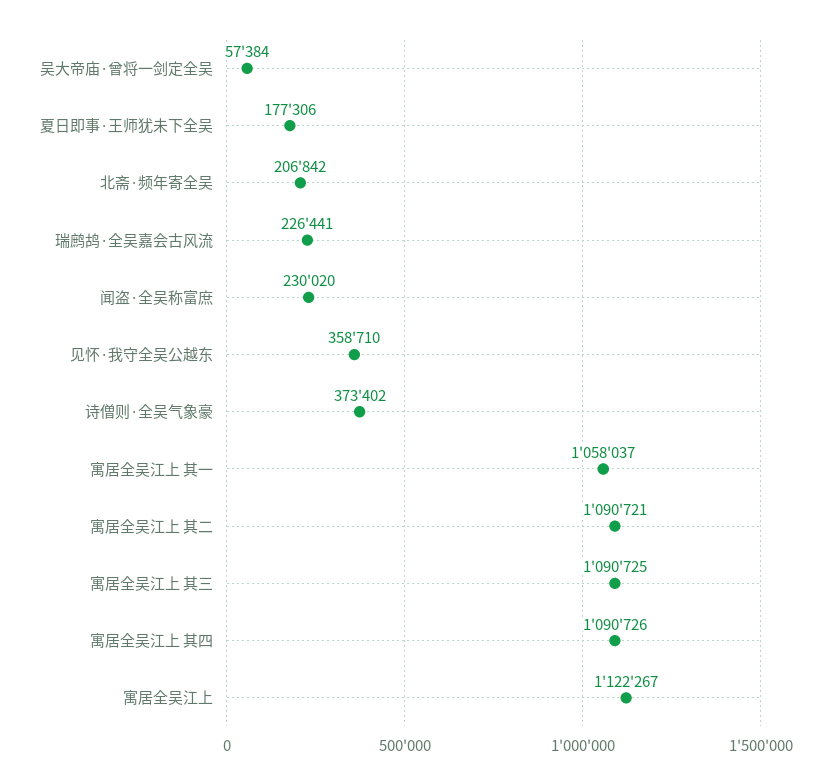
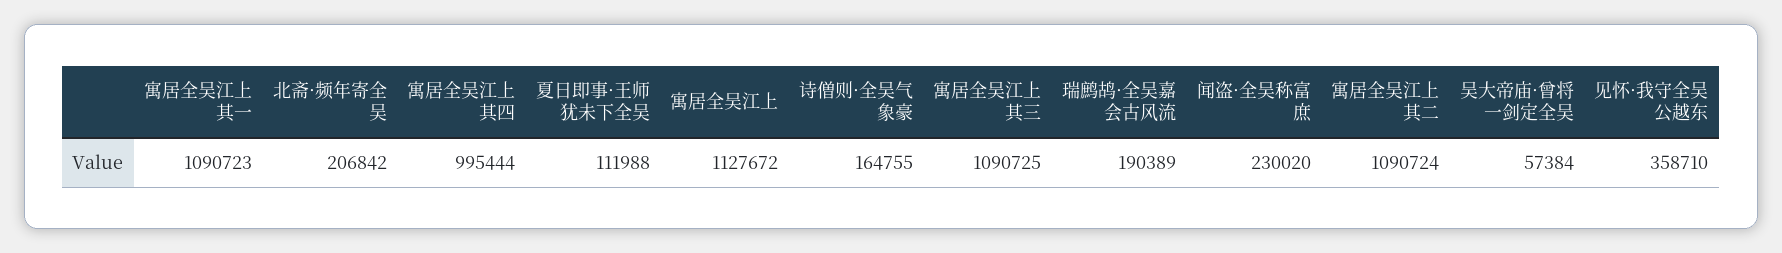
  {
    "吴大帝庙·曾将一剑定全吴": 57384,
-   "夏日即事·王师犹未下全吴": 177306,
+   "夏日即事·王师犹未下全吴": 111988,
    "北斋·频年寄全吴": 206842,
-   "瑞鹧鸪·全吴嘉会古风流": 226441,
+   "瑞鹧鸪·全吴嘉会古风流": 190389,
    "闻盗·全吴称富庶": 230020,
    "见怀·我守全吴公越东": 358710,
-   "诗僧则·全吴气象豪": 373402,
+   "诗僧则·全吴气象豪": 164755,
-   "寓居全吴江上 其一": 1058037,
+   "寓居全吴江上 其一": 1090723,
-   "寓居全吴江上 其二": 1090721,
+   "寓居全吴江上 其二": 1090724,
    "寓居全吴江上 其三": 1090725,
-   "寓居全吴江上 其四": 1090726,
+   "寓居全吴江上 其四": 995444,
-   "寓居全吴江上": 1122267
+   "寓居全吴江上": 1127672
  }

